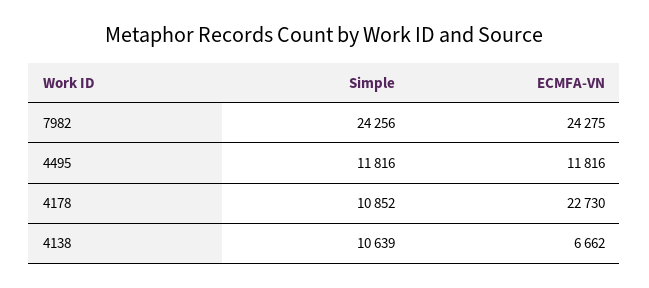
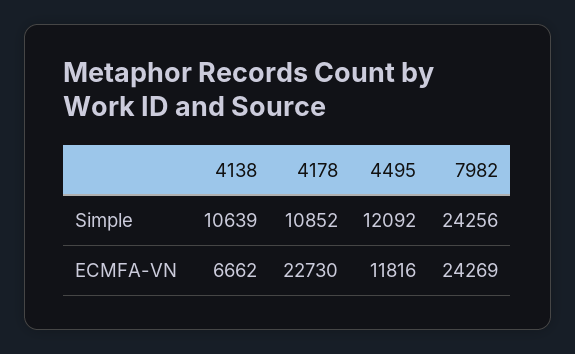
  {
    "Simple": {
      "7982": 24256,
-     "4495": 11816,
+     "4495": 12092,
      "4178": 10852,
      "4138": 10639
    },
    "ECMFA-VN": {
-     "7982": 24275,
+     "7982": 24269,
      "4495": 11816,
      "4178": 22730,
      "4138": 6662
    }
  }

